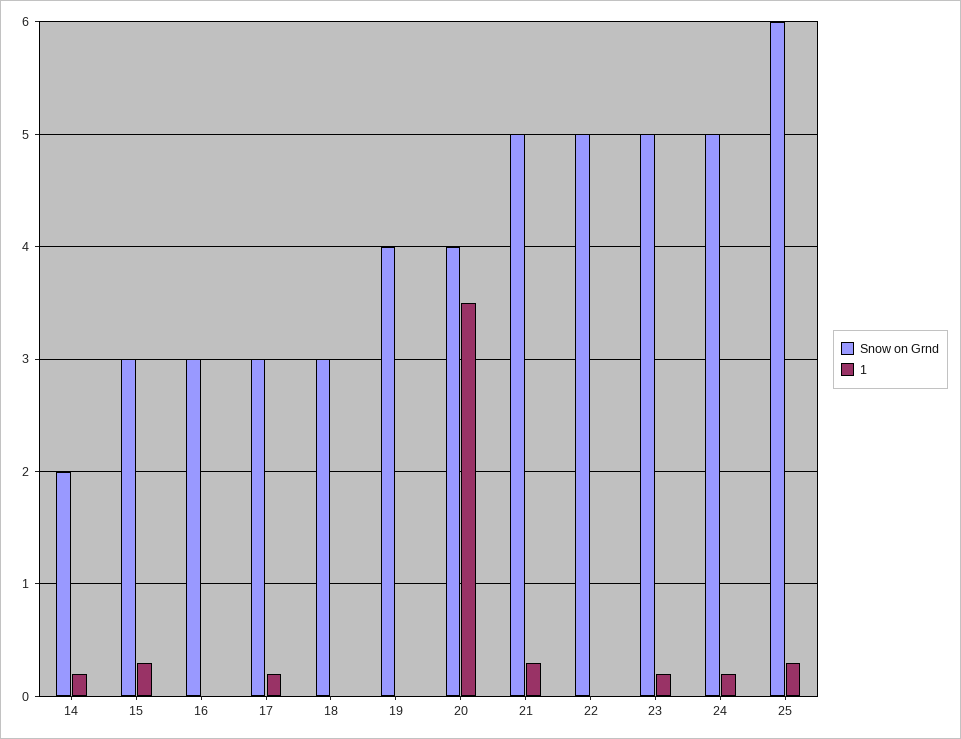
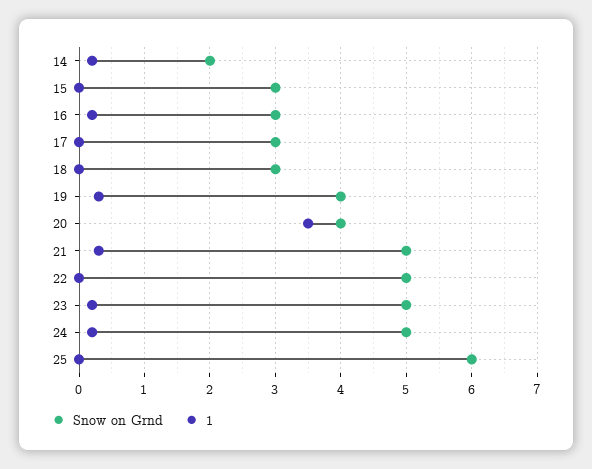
  {
    "Snow on Grnd": {
      "14": 2,
      "15": 3,
      "16": 3,
      "17": 3,
      "18": 3,
      "19": 4,
      "20": 4,
      "21": 5,
      "22": 5,
      "23": 5,
      "24": 5,
      "25": 6
    },
    "1": {
      "14": 0.2,
-     "15": 0.3,
+     "15": 0,
-     "16": 0,
+     "16": 0.2,
-     "17": 0.2,
+     "17": 0,
      "18": 0,
-     "19": 0,
+     "19": 0.3,
      "20": 3.5,
      "21": 0.3,
      "22": 0,
      "23": 0.2,
      "24": 0.2,
-     "25": 0.3
+     "25": 0
    }
  }

